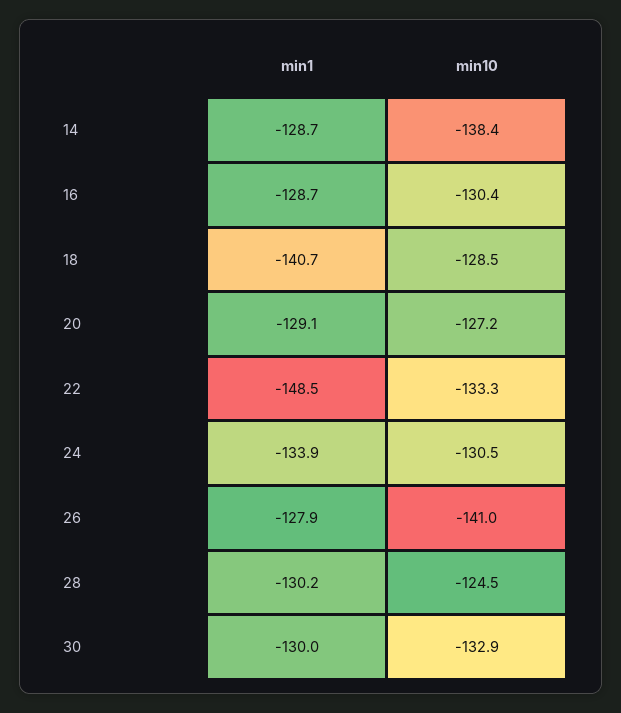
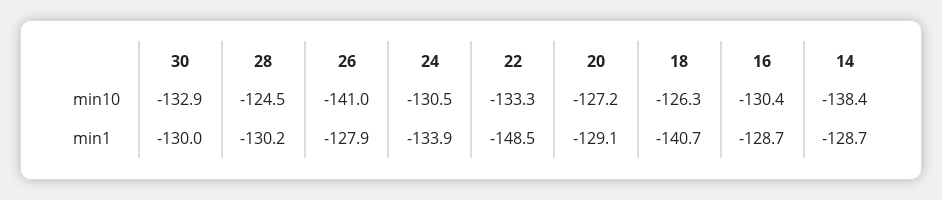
  {
    "min1": {
      "14": -128.7,
      "16": -128.7,
      "18": -140.7,
      "20": -129.1,
      "22": -148.5,
      "24": -133.9,
      "26": -127.9,
      "28": -130.2,
      "30": -130
    },
    "min10": {
      "14": -138.4,
      "16": -130.4,
-     "18": -128.5,
+     "18": -126.3,
      "20": -127.2,
      "22": -133.3,
      "24": -130.5,
      "26": -141,
      "28": -124.5,
      "30": -132.9
    }
  }

